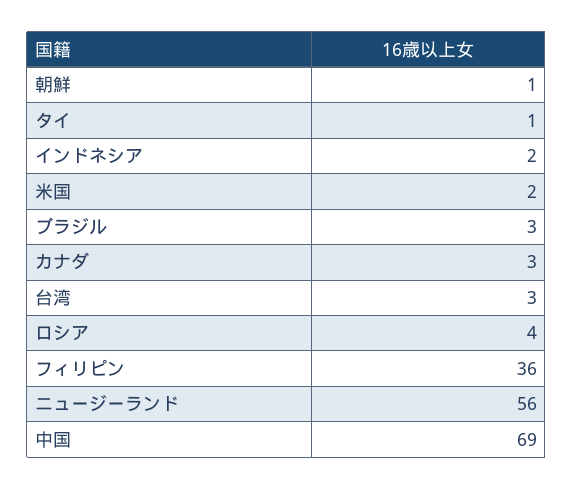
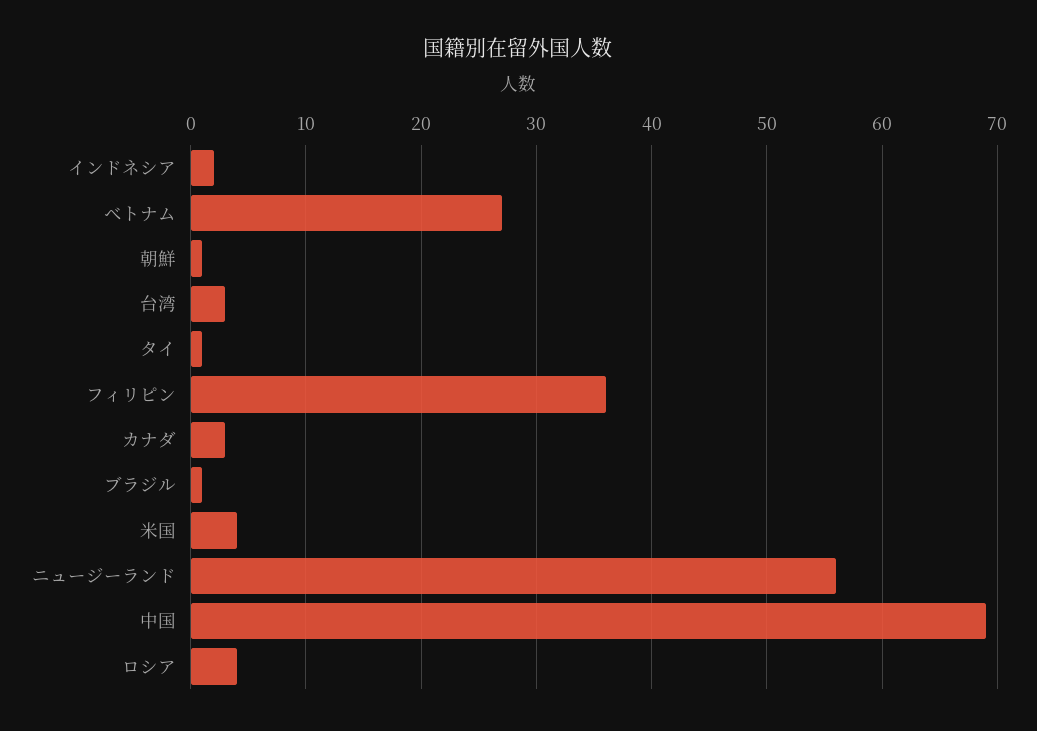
  {
    "朝鮮": 1,
    "タイ": 1,
    "インドネシア": 2,
-   "米国": 2,
+   "米国": 4,
-   "ブラジル": 3,
+   "ブラジル": 1,
    "カナダ": 3,
    "台湾": 3,
    "ロシア": 4,
    "フィリピン": 36,
    "ニュージーランド": 56,
-   "中国": 69
+   "中国": 69,
+   "ベトナム": 27
  }

